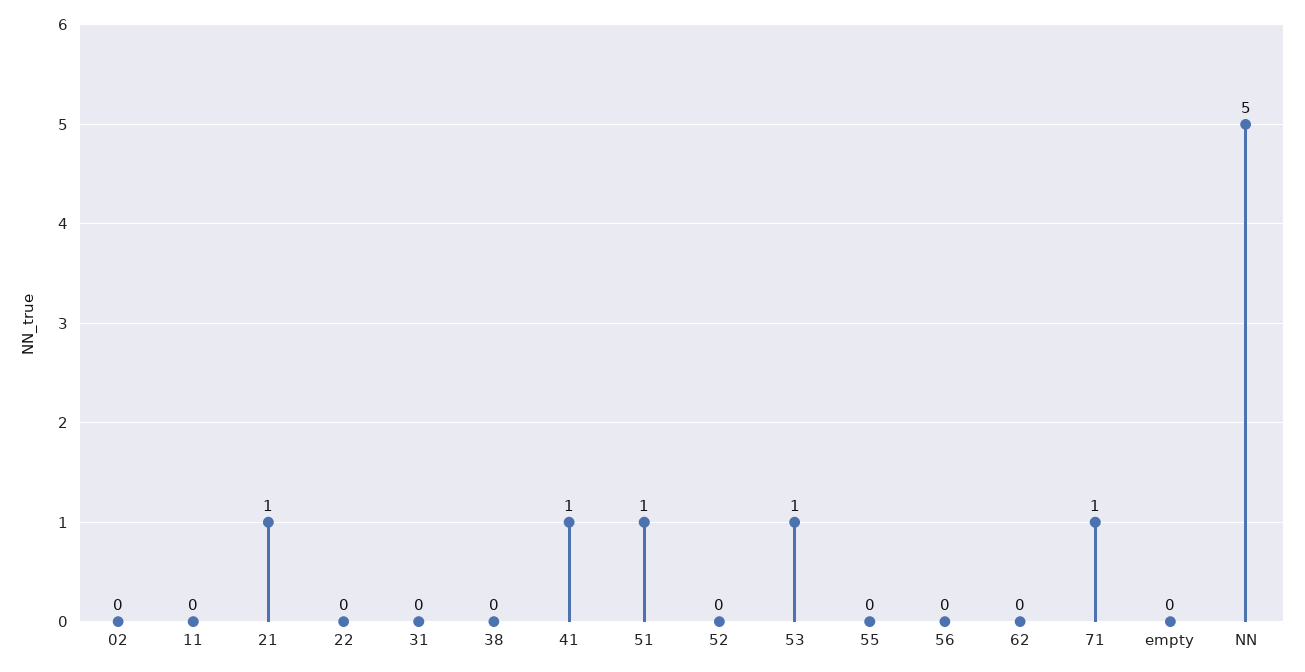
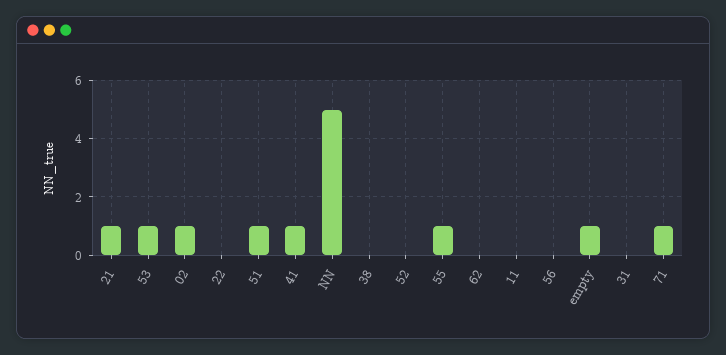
  {
-   "02": 0,
+   "02": 1,
    "11": 0,
    "21": 1,
    "22": 0,
    "31": 0,
    "38": 0,
    "41": 1,
    "51": 1,
    "52": 0,
    "53": 1,
-   "55": 0,
+   "55": 1,
    "56": 0,
    "62": 0,
    "71": 1,
-   "empty": 0,
+   "empty": 1,
    "NN": 5
  }

